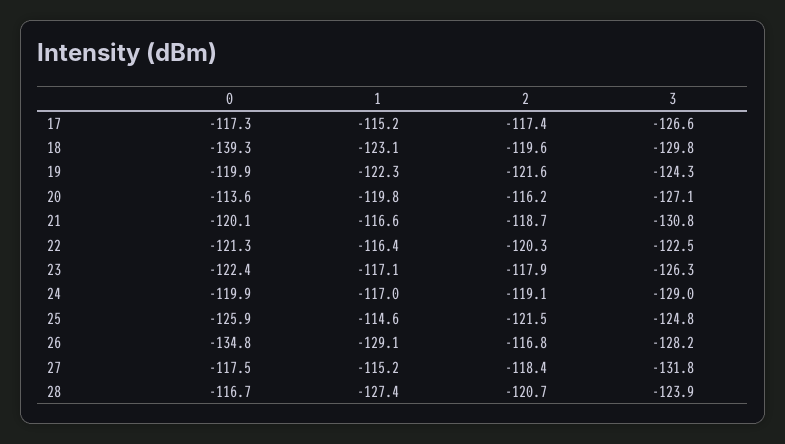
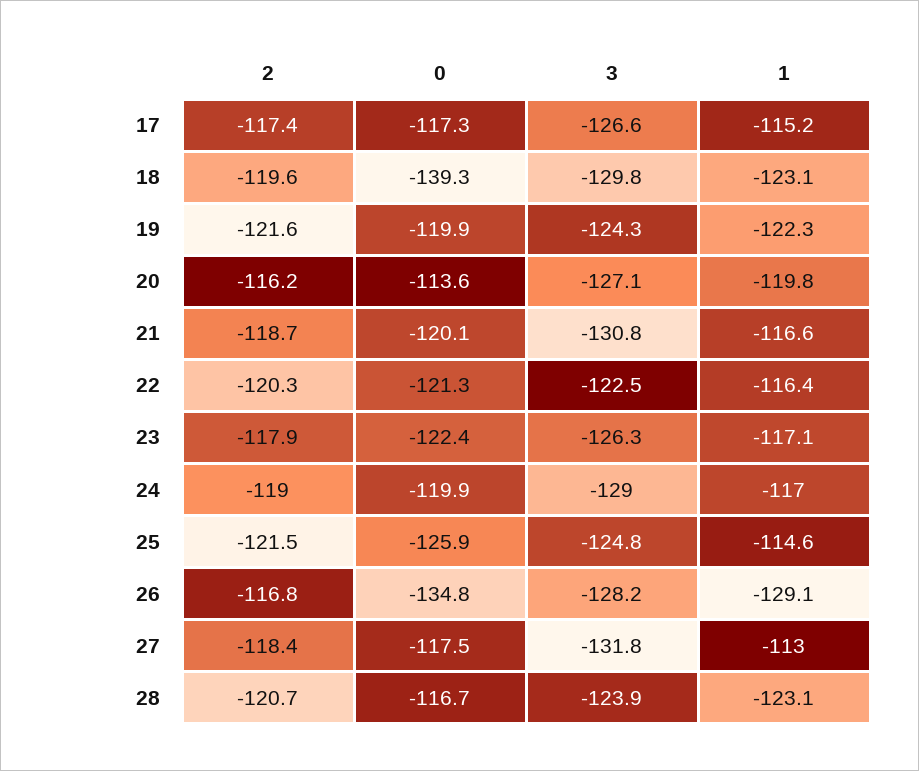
  {
    "0": {
      "17": -117.3,
      "18": -139.3,
      "19": -119.9,
      "20": -113.6,
      "21": -120.1,
      "22": -121.3,
      "23": -122.4,
      "24": -119.9,
      "25": -125.9,
      "26": -134.8,
      "27": -117.5,
      "28": -116.7
    },
    "1": {
      "17": -115.2,
      "18": -123.1,
      "19": -122.3,
      "20": -119.8,
      "21": -116.6,
      "22": -116.4,
      "23": -117.1,
      "24": -117,
      "25": -114.6,
      "26": -129.1,
-     "27": -115.2,
+     "27": -113,
-     "28": -127.4
+     "28": -123.1
    },
    "2": {
      "17": -117.4,
      "18": -119.6,
      "19": -121.6,
      "20": -116.2,
      "21": -118.7,
      "22": -120.3,
      "23": -117.9,
-     "24": -119.1,
+     "24": -119,
      "25": -121.5,
      "26": -116.8,
      "27": -118.4,
      "28": -120.7
    },
    "3": {
      "17": -126.6,
      "18": -129.8,
      "19": -124.3,
      "20": -127.1,
      "21": -130.8,
      "22": -122.5,
      "23": -126.3,
      "24": -129,
      "25": -124.8,
      "26": -128.2,
      "27": -131.8,
      "28": -123.9
    }
  }

